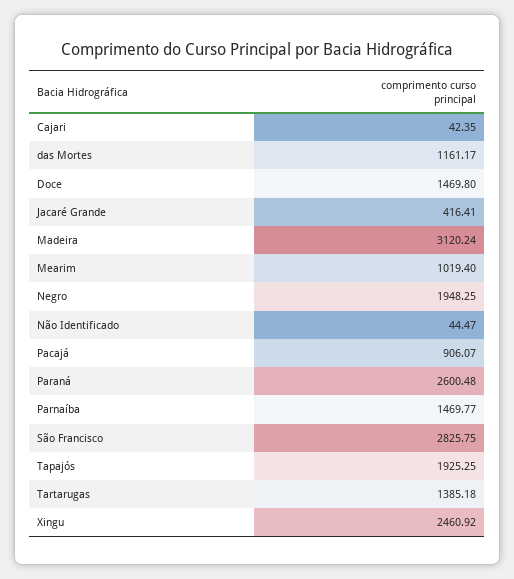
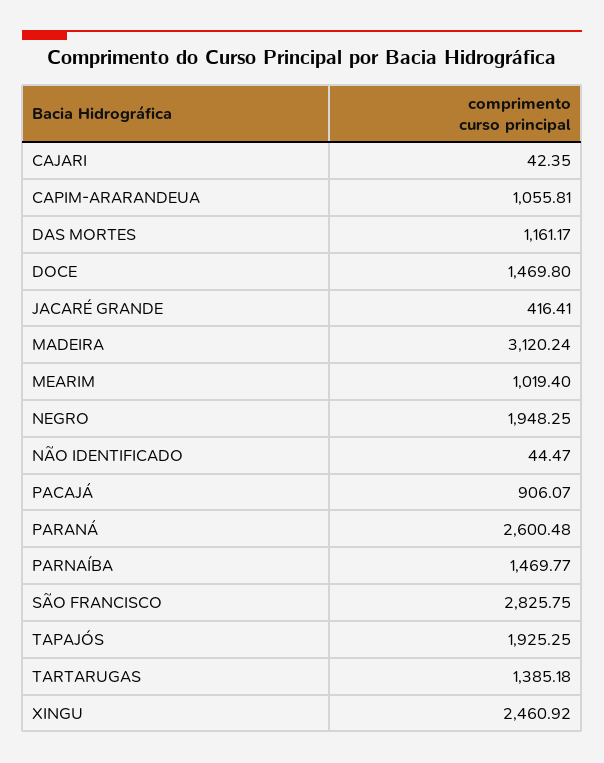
  {
    "Cajari": 42.35,
    "das Mortes": 1161.17,
    "Doce": 1469.8,
    "Jacaré Grande": 416.41,
    "Madeira": 3120.24,
    "Mearim": 1019.4,
    "Negro": 1948.25,
    "Não Identificado": 44.47,
    "Pacajá": 906.07,
    "Paraná": 2600.48,
    "Parnaíba": 1469.77,
    "São Francisco": 2825.75,
    "Tapajós": 1925.25,
    "Tartarugas": 1385.18,
-   "Xingu": 2460.92
+   "Xingu": 2460.92,
+   "CAPIM-ARARANDEUA": 1055.81
  }

